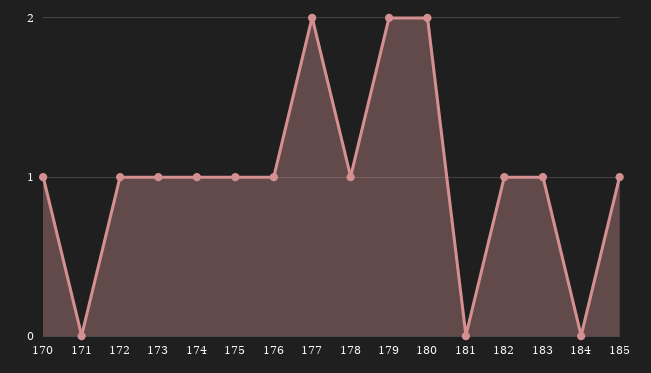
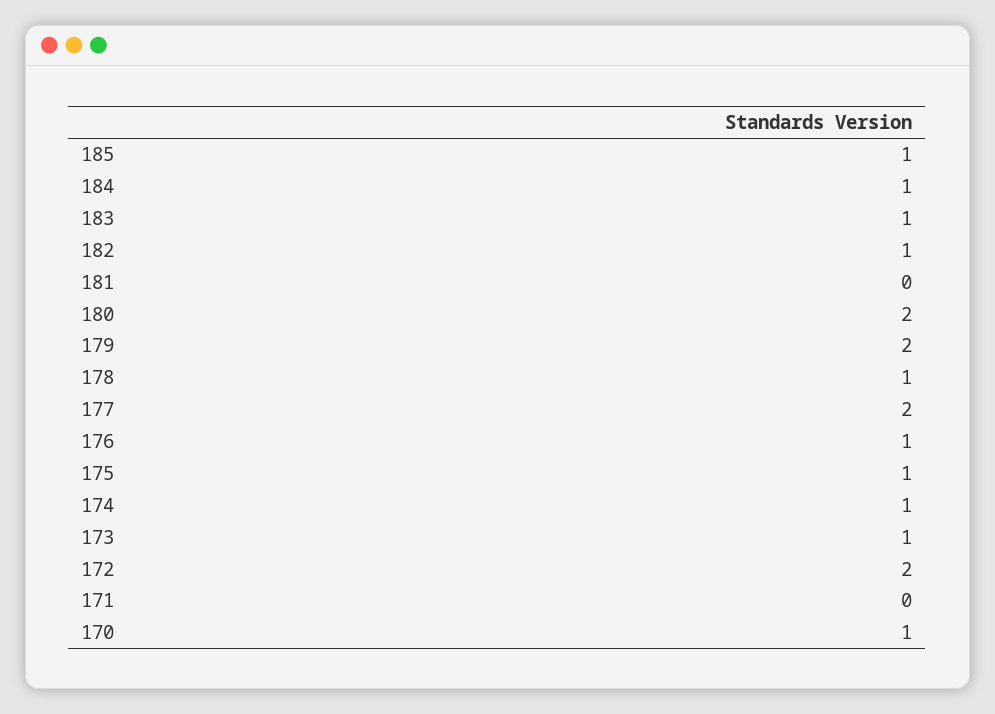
  {
    "170": 1,
    "171": 0,
-   "172": 1,
+   "172": 2,
    "173": 1,
    "174": 1,
    "175": 1,
    "176": 1,
    "177": 2,
    "178": 1,
    "179": 2,
    "180": 2,
    "181": 0,
    "182": 1,
    "183": 1,
-   "184": 0,
+   "184": 1,
    "185": 1
  }

